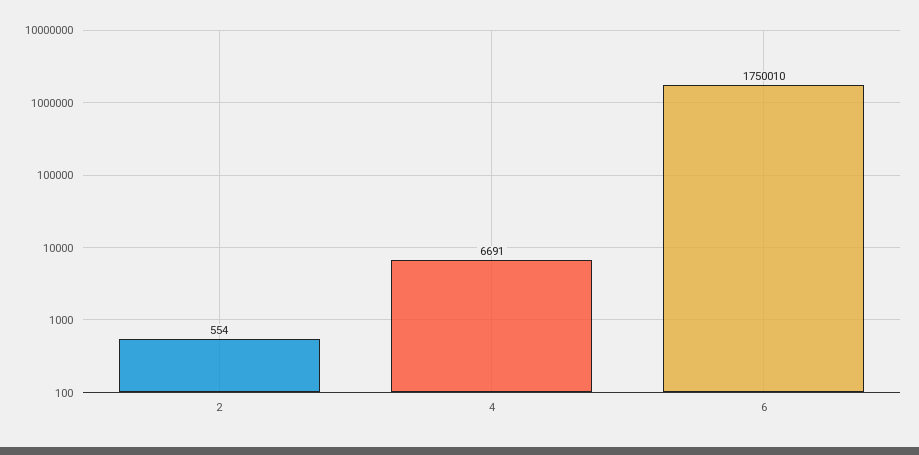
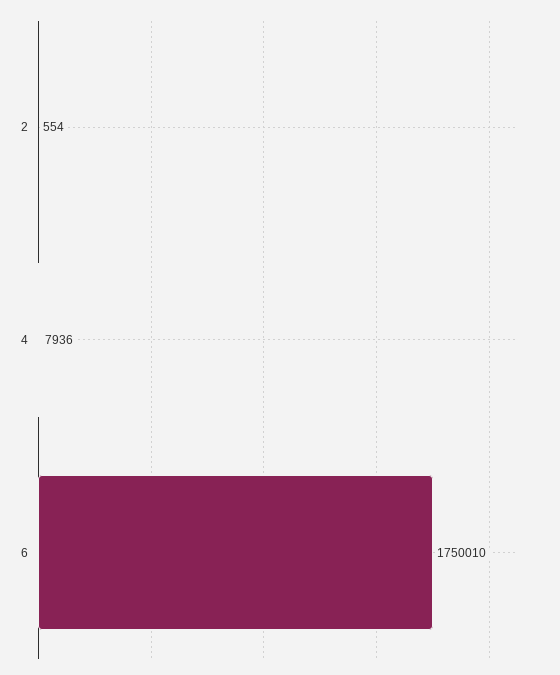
  {
    "2": 554,
-   "4": 6691,
+   "4": 7936,
    "6": 1750010
  }

